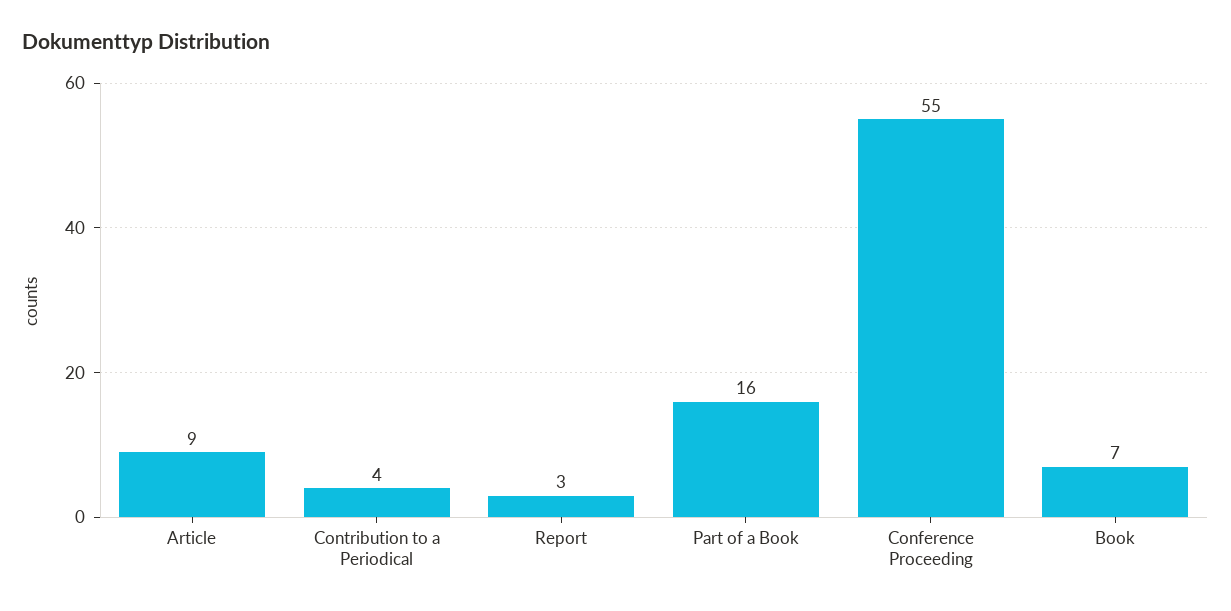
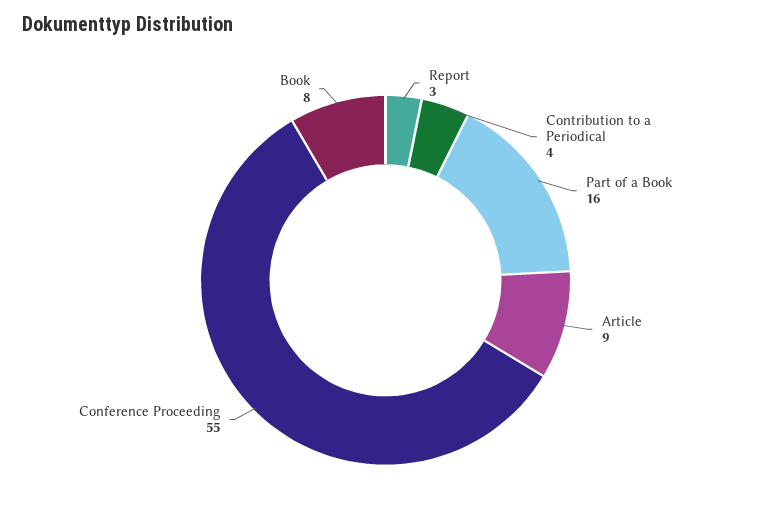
  {
    "Article": 9,
    "Contribution to a Periodical": 4,
    "Report": 3,
    "Part of a Book": 16,
    "Conference Proceeding": 55,
-   "Book": 7
+   "Book": 8
  }

